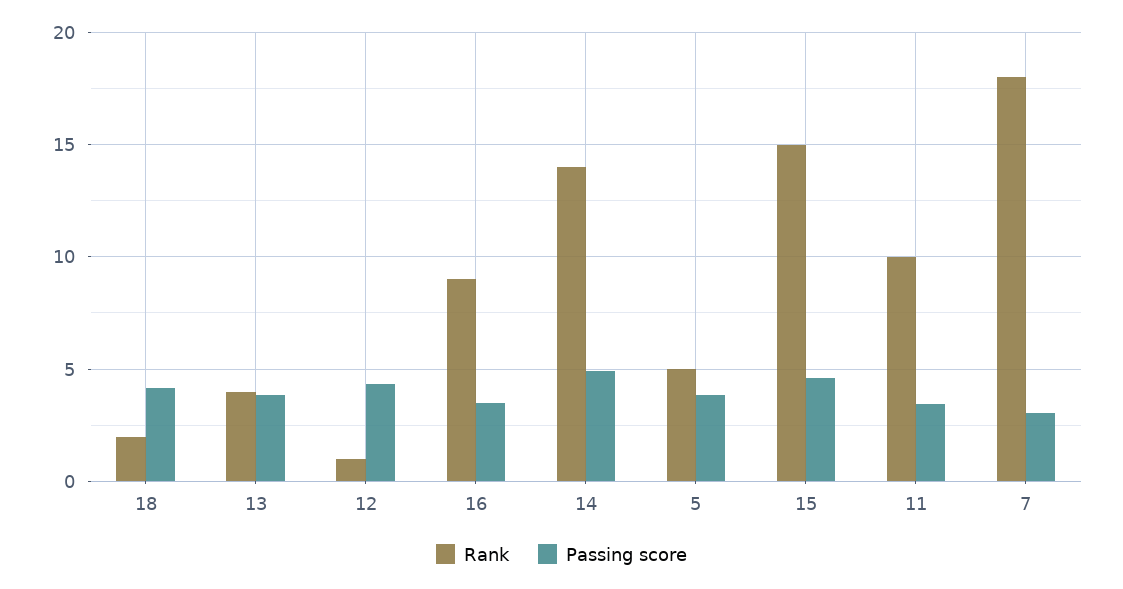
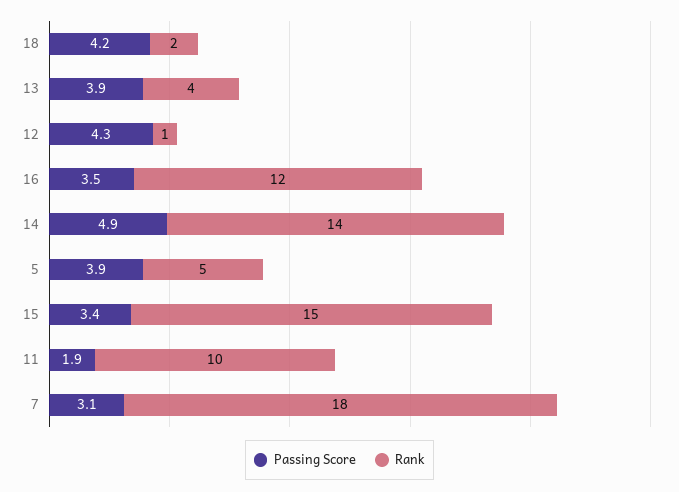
  {
    "Rank": {
      "18": 2,
      "13": 4,
      "12": 1,
-     "16": 9,
+     "16": 12,
      "14": 14,
      "5": 5,
      "15": 15,
      "11": 10,
      "7": 18
    },
    "Passing score": {
      "18": 4.2,
      "13": 3.9,
      "12": 4.3,
      "16": 3.5,
      "14": 4.9,
      "5": 3.9,
-     "15": 4.5,
+     "15": 3.4,
-     "11": 3.5,
+     "11": 1.9,
      "7": 3.1
    }
  }

